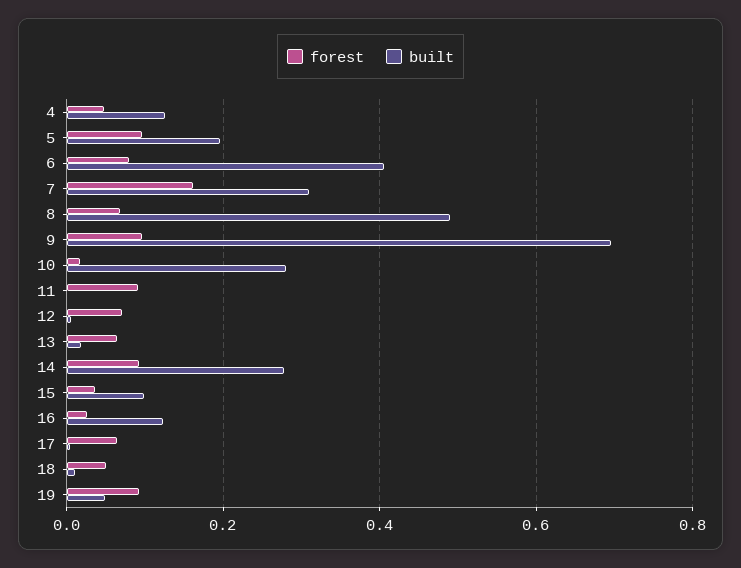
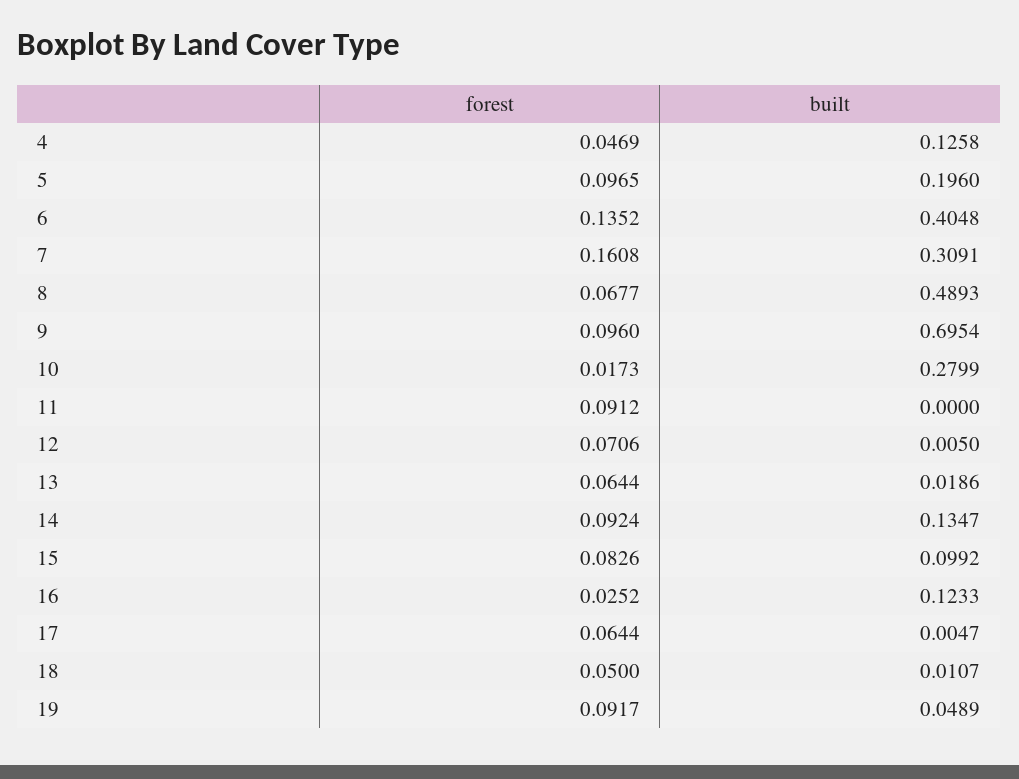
  {
    "forest": {
      "4": 0.0469,
      "5": 0.0965,
-     "6": 0.08,
+     "6": 0.1352,
      "7": 0.1608,
      "8": 0.0677,
      "9": 0.096,
      "10": 0.0173,
      "11": 0.0912,
      "12": 0.0706,
      "13": 0.0644,
      "14": 0.0924,
-     "15": 0.04,
+     "15": 0.0826,
      "16": 0.0252,
      "17": 0.0644,
      "18": 0.05,
      "19": 0.0917
    },
    "built": {
      "4": 0.1258,
      "5": 0.196,
      "6": 0.4048,
      "7": 0.3091,
      "8": 0.4893,
      "9": 0.6954,
      "10": 0.2799,
      "11": 0,
      "12": 0.005,
      "13": 0.0186,
-     "14": 0.28,
+     "14": 0.1347,
      "15": 0.0992,
      "16": 0.1233,
      "17": 0.0047,
      "18": 0.0107,
      "19": 0.0489
    }
  }

